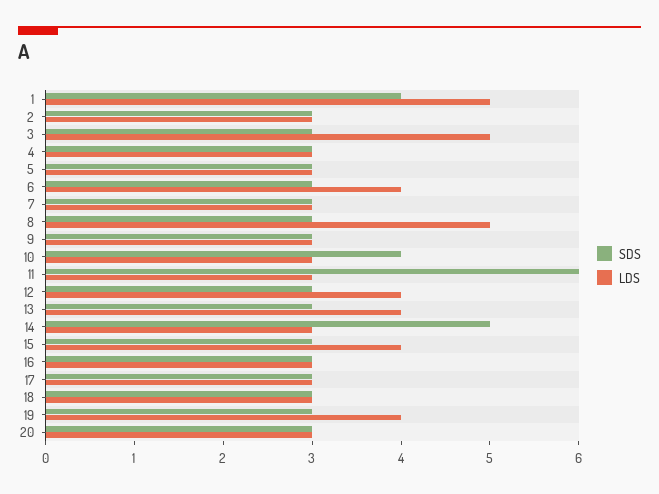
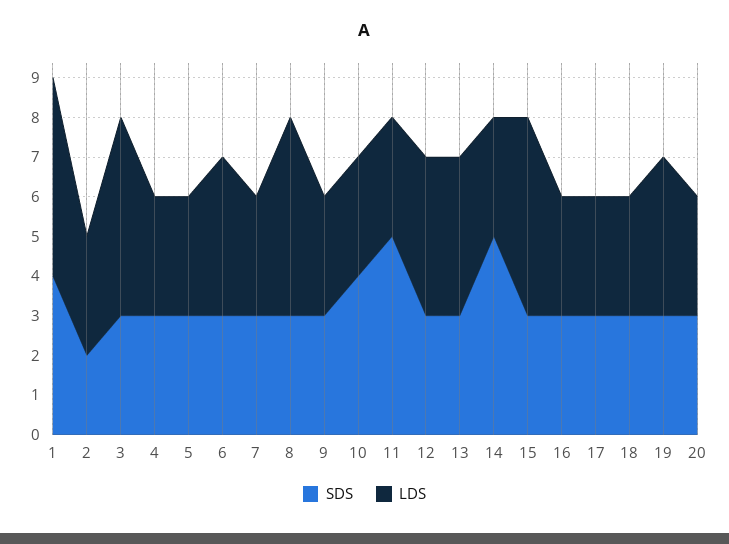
  {
    "SDS": {
      "1": 4,
-     "2": 3,
+     "2": 2,
      "3": 3,
      "4": 3,
      "5": 3,
      "6": 3,
      "7": 3,
      "8": 3,
      "9": 3,
      "10": 4,
-     "11": 6,
+     "11": 5,
      "12": 3,
      "13": 3,
      "14": 5,
      "15": 3,
      "16": 3,
      "17": 3,
      "18": 3,
      "19": 3,
      "20": 3
    },
    "LDS": {
      "1": 5,
      "2": 3,
      "3": 5,
      "4": 3,
      "5": 3,
      "6": 4,
      "7": 3,
      "8": 5,
      "9": 3,
      "10": 3,
      "11": 3,
      "12": 4,
      "13": 4,
      "14": 3,
-     "15": 4,
+     "15": 5,
      "16": 3,
      "17": 3,
      "18": 3,
      "19": 4,
      "20": 3
    }
  }

